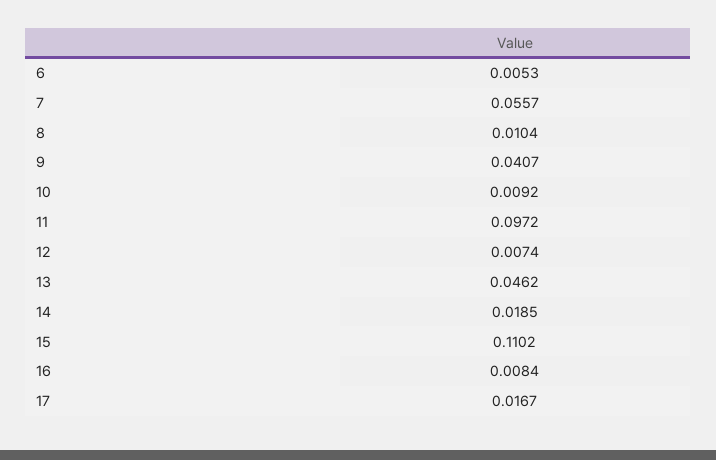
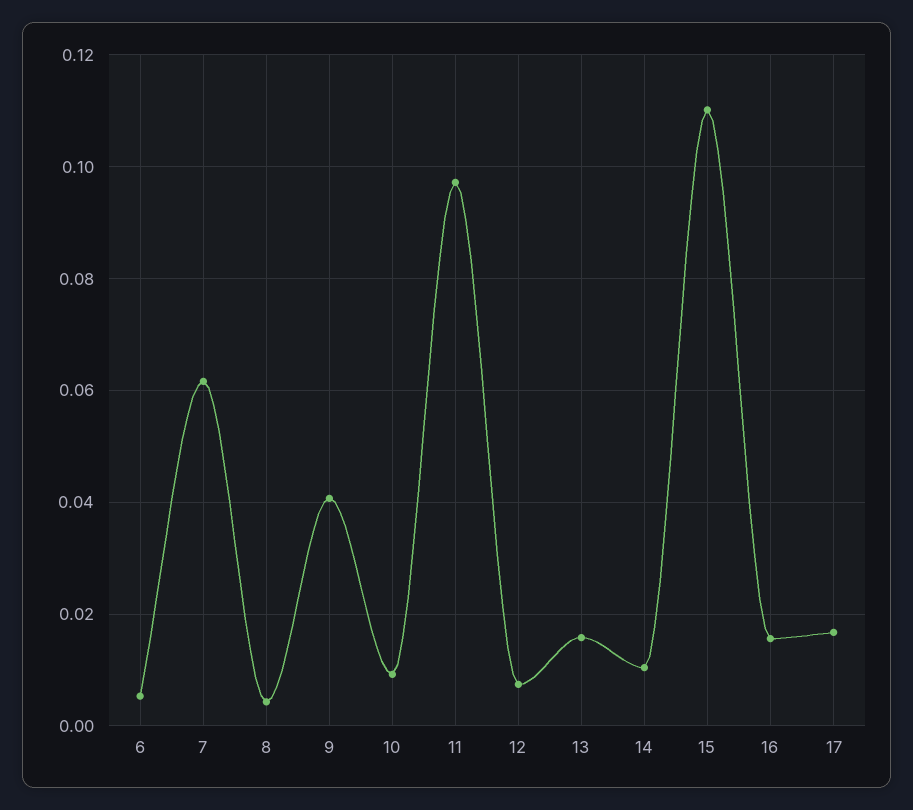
  {
    "6": 0.0053,
-   "7": 0.0557,
+   "7": 0.062,
-   "8": 0.0104,
+   "8": 0.004,
    "9": 0.0407,
    "10": 0.0092,
    "11": 0.0972,
    "12": 0.0074,
-   "13": 0.0462,
+   "13": 0.016,
-   "14": 0.0185,
+   "14": 0.01,
    "15": 0.1102,
-   "16": 0.0084,
+   "16": 0.016,
    "17": 0.0167
  }

